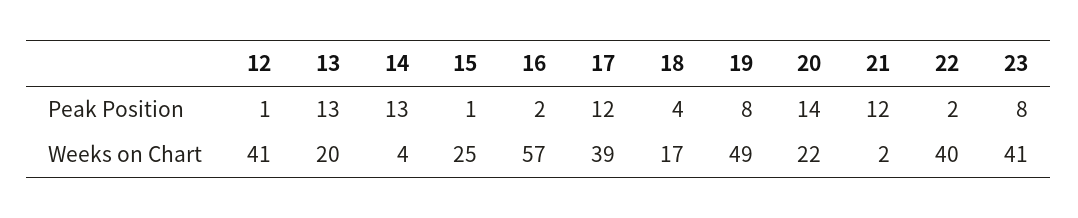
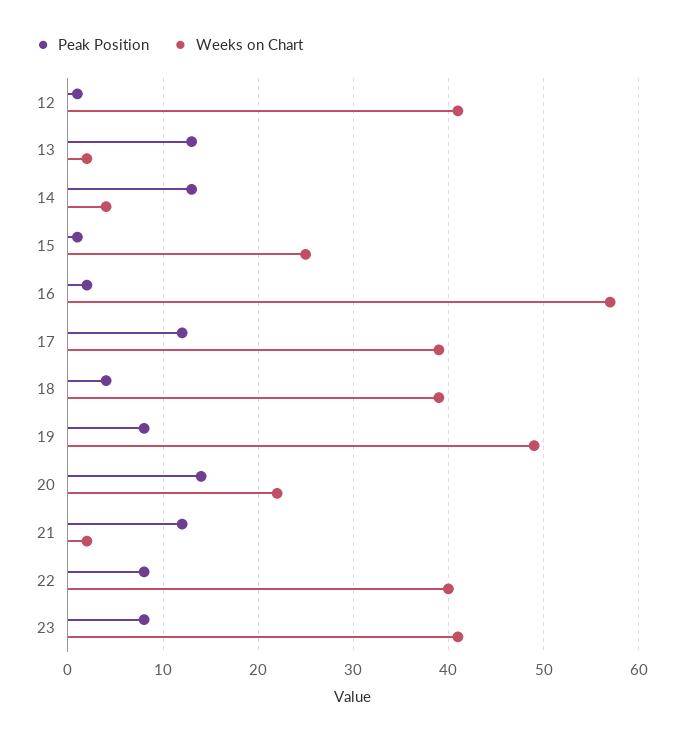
  {
    "Peak Position": {
      "12": 1,
      "13": 13,
      "14": 13,
      "15": 1,
      "16": 2,
      "17": 12,
      "18": 4,
      "19": 8,
      "20": 14,
      "21": 12,
-     "22": 2,
+     "22": 8,
      "23": 8
    },
    "Weeks on Chart": {
      "12": 41,
-     "13": 20,
+     "13": 2,
      "14": 4,
      "15": 25,
      "16": 57,
      "17": 39,
-     "18": 17,
+     "18": 39,
      "19": 49,
      "20": 22,
      "21": 2,
      "22": 40,
      "23": 41
    }
  }

